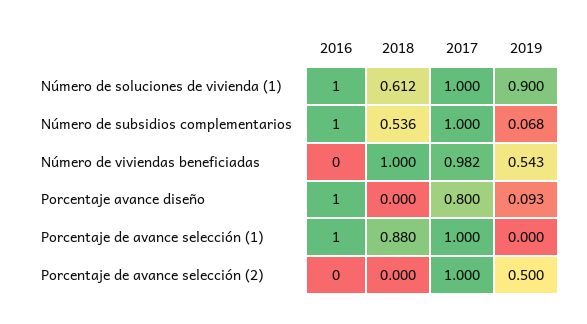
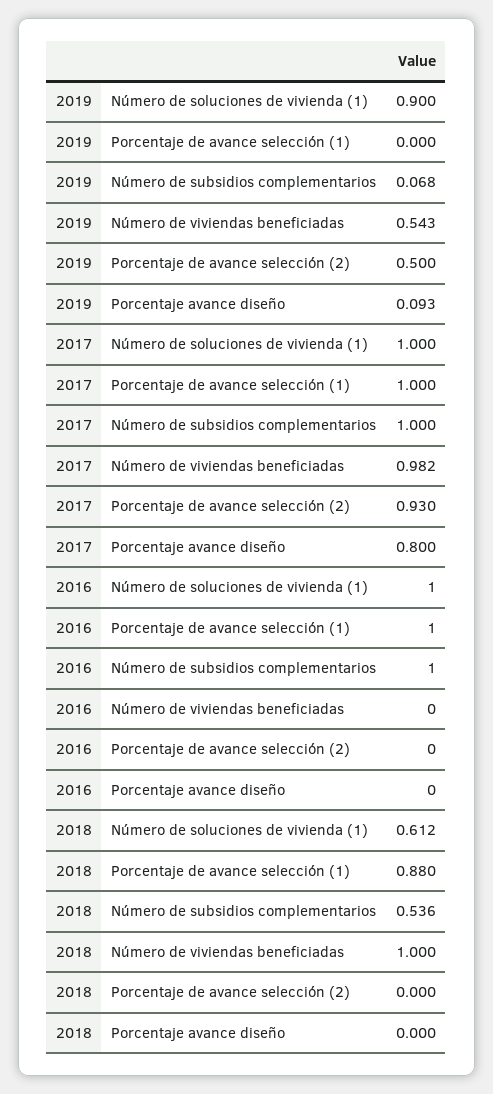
  {
    "2016": {
      "Número de soluciones de vivienda (1)": 1,
      "Número de subsidios complementarios": 1,
      "Número de viviendas beneficiadas": 0,
-     "Porcentaje avance diseño": 1,
+     "Porcentaje avance diseño": 0,
      "Porcentaje de avance selección (1)": 1,
      "Porcentaje de avance selección (2)": 0
    },
    "2018": {
      "Número de soluciones de vivienda (1)": 0.612,
      "Número de subsidios complementarios": 0.536,
      "Número de viviendas beneficiadas": 1,
      "Porcentaje avance diseño": 0,
      "Porcentaje de avance selección (1)": 0.88,
      "Porcentaje de avance selección (2)": 0
    },
    "2017": {
      "Número de soluciones de vivienda (1)": 1,
      "Número de subsidios complementarios": 1,
      "Número de viviendas beneficiadas": 0.982,
      "Porcentaje avance diseño": 0.8,
      "Porcentaje de avance selección (1)": 1,
-     "Porcentaje de avance selección (2)": 1
+     "Porcentaje de avance selección (2)": 0.93
    },
    "2019": {
      "Número de soluciones de vivienda (1)": 0.9,
      "Número de subsidios complementarios": 0.068,
      "Número de viviendas beneficiadas": 0.543,
      "Porcentaje avance diseño": 0.093,
      "Porcentaje de avance selección (1)": 0,
      "Porcentaje de avance selección (2)": 0.5
    }
  }

